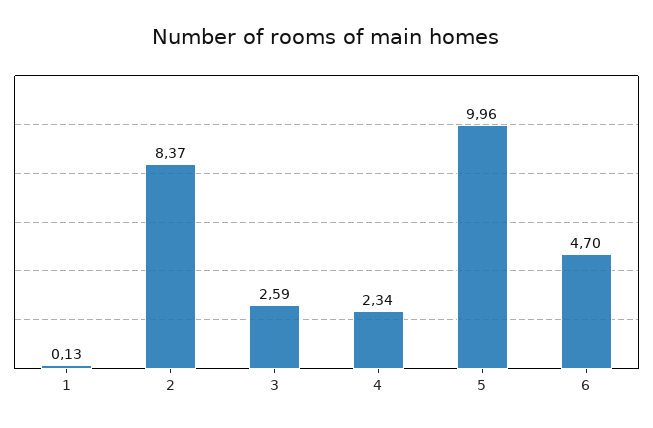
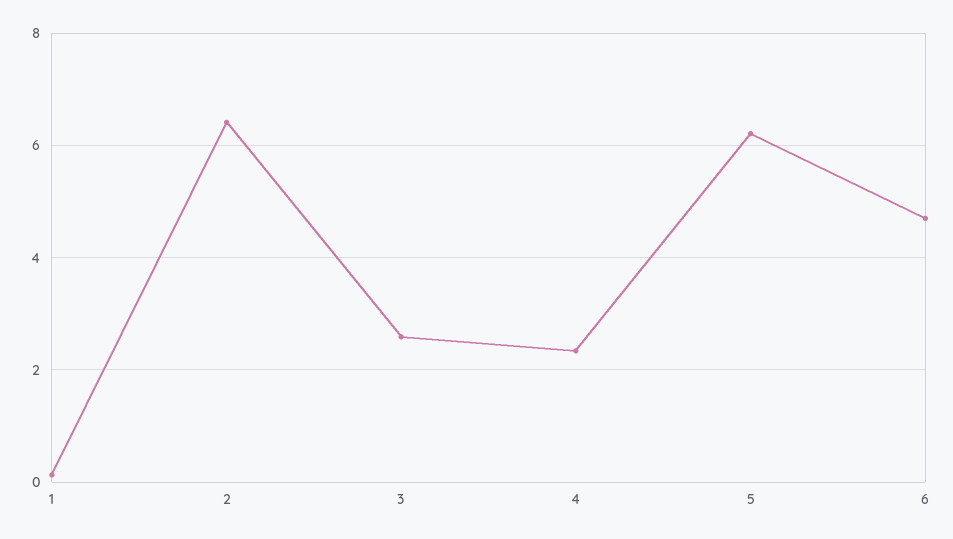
  {
    "1": 0.13,
-   "2": 8.37,
+   "2": 6.4,
    "3": 2.59,
    "4": 2.34,
-   "5": 9.96,
+   "5": 6.2,
    "6": 4.7
  }

